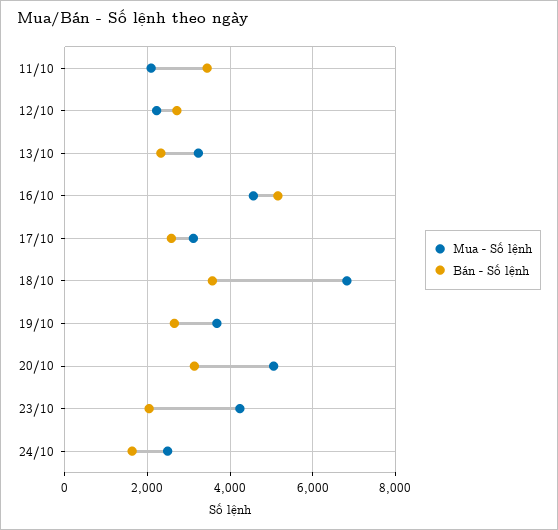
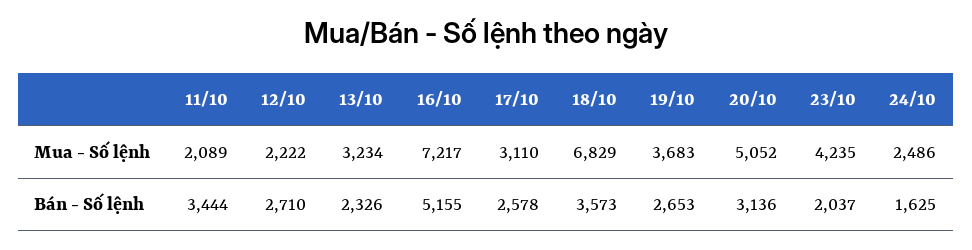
  {
    "Mua - Số lệnh": {
      "11/10": 2089,
      "12/10": 2222,
      "13/10": 3234,
-     "16/10": 4600,
+     "16/10": 7217,
      "17/10": 3110,
      "18/10": 6829,
      "19/10": 3683,
      "20/10": 5052,
      "23/10": 4235,
      "24/10": 2486
    },
    "Bán - Số lệnh": {
      "11/10": 3444,
      "12/10": 2710,
      "13/10": 2326,
      "16/10": 5155,
      "17/10": 2578,
      "18/10": 3573,
      "19/10": 2653,
      "20/10": 3136,
      "23/10": 2037,
      "24/10": 1625
    }
  }

